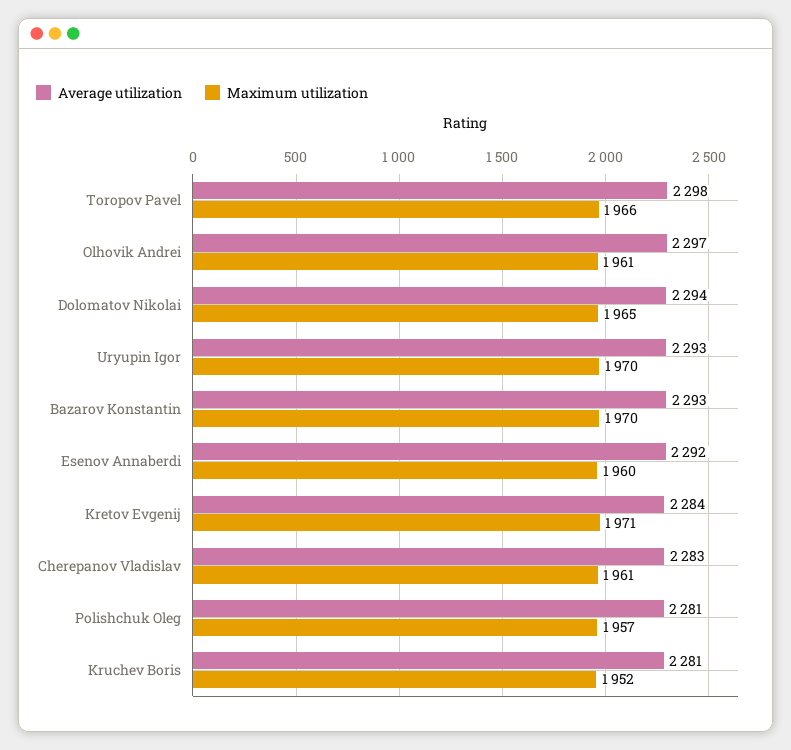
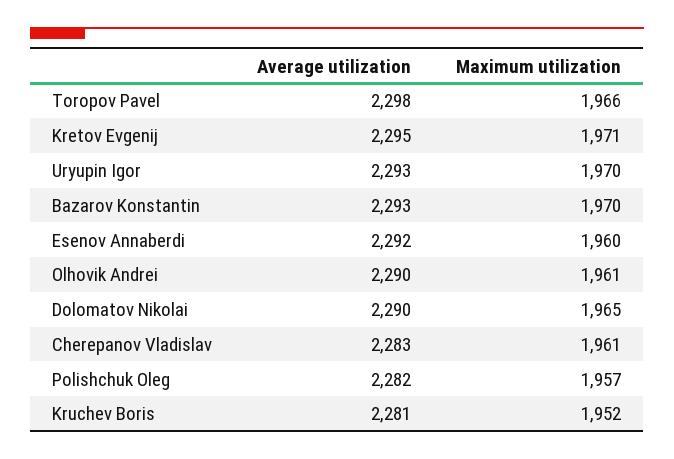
  {
    "Average utilization": {
      "Toropov Pavel": 2298,
-     "Olhovik Andrei": 2297,
+     "Olhovik Andrei": 2290,
-     "Dolomatov Nikolai": 2294,
+     "Dolomatov Nikolai": 2290,
      "Uryupin Igor": 2293,
      "Bazarov Konstantin": 2293,
      "Esenov Annaberdi": 2292,
-     "Kretov Evgenij": 2284,
+     "Kretov Evgenij": 2295,
      "Cherepanov Vladislav": 2283,
-     "Polishchuk Oleg": 2281,
+     "Polishchuk Oleg": 2282,
      "Kruchev Boris": 2281
    },
    "Maximum utilization": {
      "Toropov Pavel": 1966,
      "Olhovik Andrei": 1961,
      "Dolomatov Nikolai": 1965,
      "Uryupin Igor": 1970,
      "Bazarov Konstantin": 1970,
      "Esenov Annaberdi": 1960,
      "Kretov Evgenij": 1971,
      "Cherepanov Vladislav": 1961,
      "Polishchuk Oleg": 1957,
      "Kruchev Boris": 1952
    }
  }

